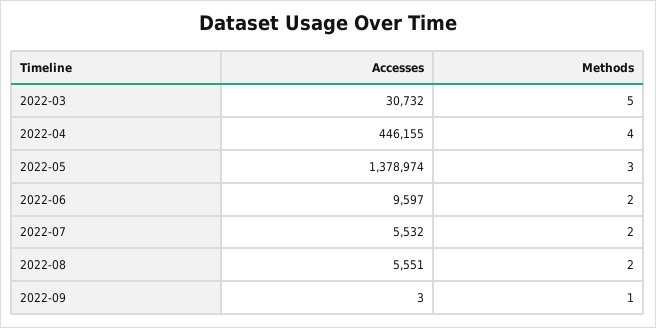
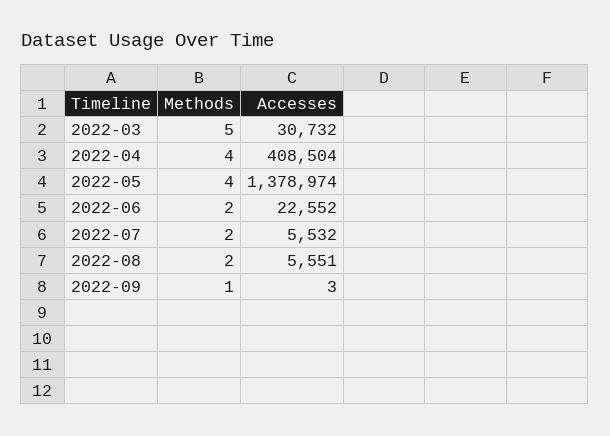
  {
    "Accesses": {
      "2022-03": 30732,
-     "2022-04": 446155,
+     "2022-04": 408504,
      "2022-05": 1378974,
-     "2022-06": 9597,
+     "2022-06": 22552,
      "2022-07": 5532,
      "2022-08": 5551,
      "2022-09": 3
    },
    "Methods": {
      "2022-03": 5,
      "2022-04": 4,
-     "2022-05": 3,
+     "2022-05": 4,
      "2022-06": 2,
      "2022-07": 2,
      "2022-08": 2,
      "2022-09": 1
    }
  }

